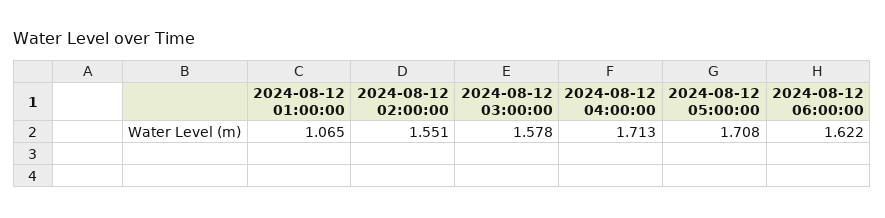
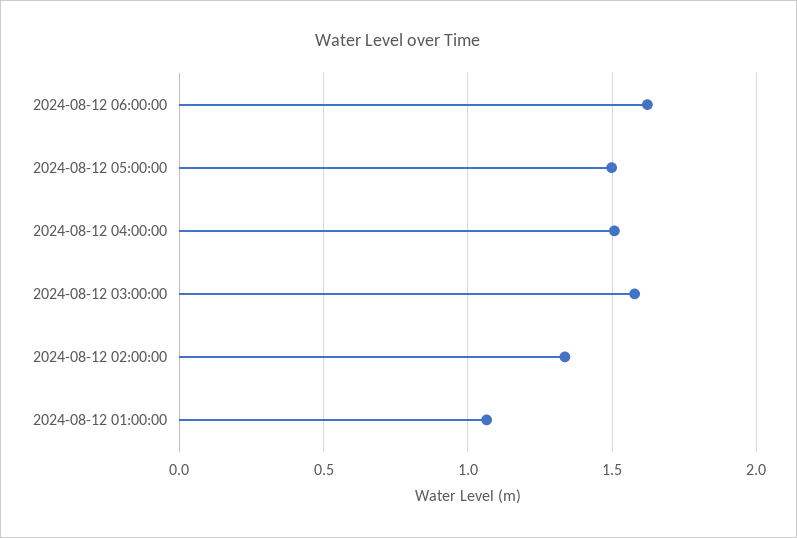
  {
    "2024-08-12 01:00:00": 1.065,
-   "2024-08-12 02:00:00": 1.551,
+   "2024-08-12 02:00:00": 1.35,
    "2024-08-12 03:00:00": 1.578,
-   "2024-08-12 04:00:00": 1.713,
+   "2024-08-12 04:00:00": 1.5,
-   "2024-08-12 05:00:00": 1.708,
+   "2024-08-12 05:00:00": 1.5,
    "2024-08-12 06:00:00": 1.622
  }

